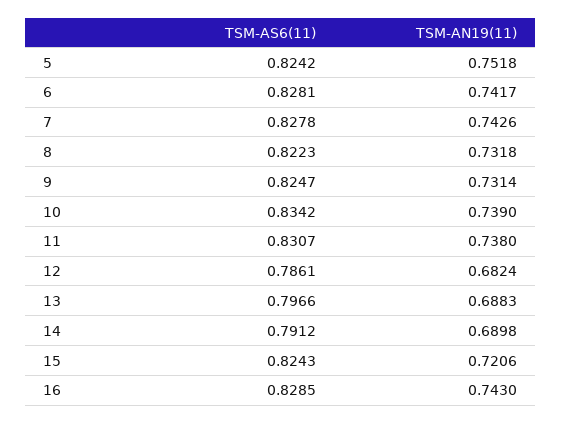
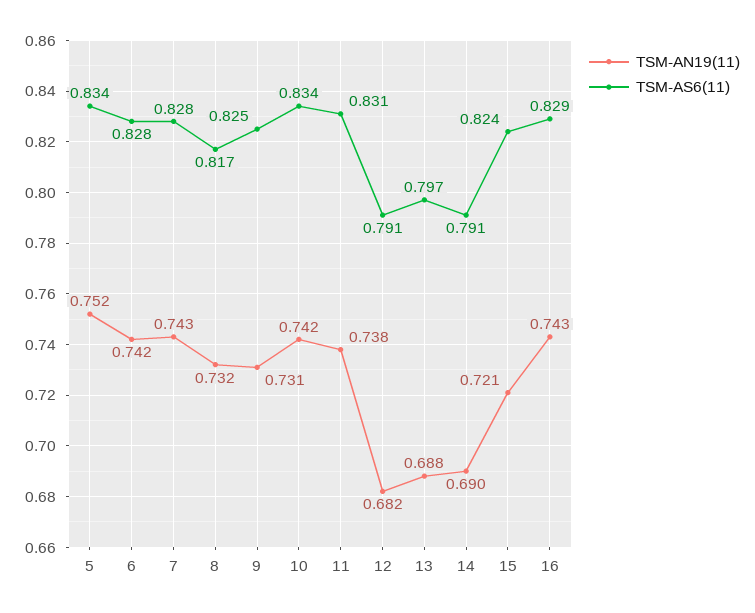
  {
    "TSM-AS6(11)": {
-     "5": 0.8242,
+     "5": 0.834,
      "6": 0.8281,
      "7": 0.8278,
-     "8": 0.8223,
+     "8": 0.817,
      "9": 0.8247,
      "10": 0.8342,
      "11": 0.8307,
-     "12": 0.7861,
+     "12": 0.791,
      "13": 0.7966,
      "14": 0.7912,
      "15": 0.8243,
      "16": 0.8285
    },
    "TSM-AN19(11)": {
      "5": 0.7518,
      "6": 0.7417,
      "7": 0.7426,
      "8": 0.7318,
      "9": 0.7314,
-     "10": 0.739,
+     "10": 0.742,
      "11": 0.738,
      "12": 0.6824,
      "13": 0.6883,
      "14": 0.6898,
      "15": 0.7206,
      "16": 0.743
    }
  }

